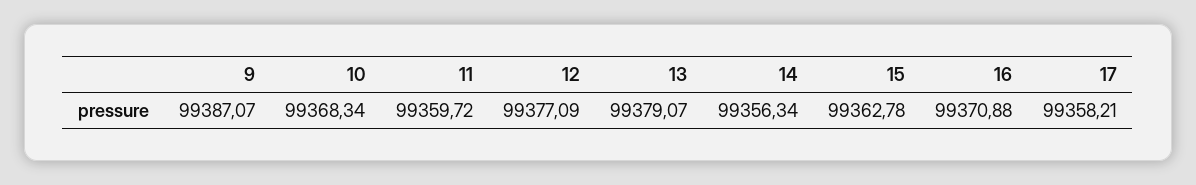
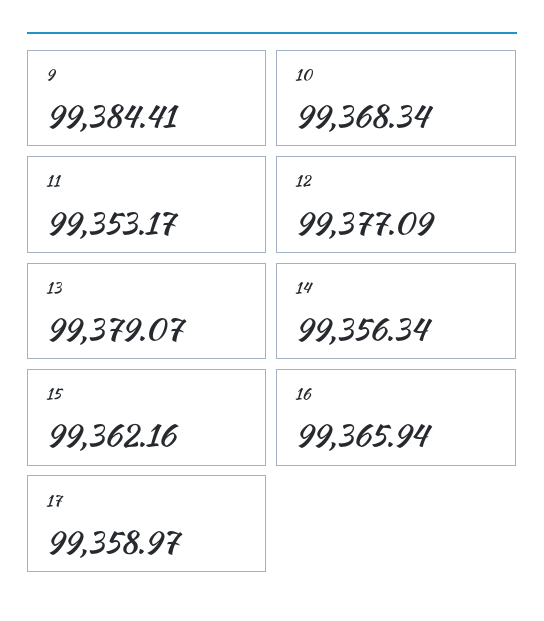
  {
-   "9": 99387.07,
+   "9": 99384.41,
    "10": 99368.34,
-   "11": 99359.72,
+   "11": 99353.17,
    "12": 99377.09,
    "13": 99379.07,
    "14": 99356.34,
-   "15": 99362.78,
+   "15": 99362.16,
-   "16": 99370.88,
+   "16": 99365.94,
-   "17": 99358.21
+   "17": 99358.97
  }

